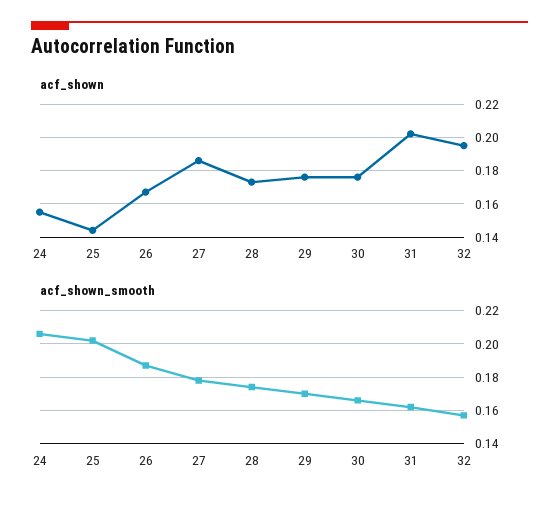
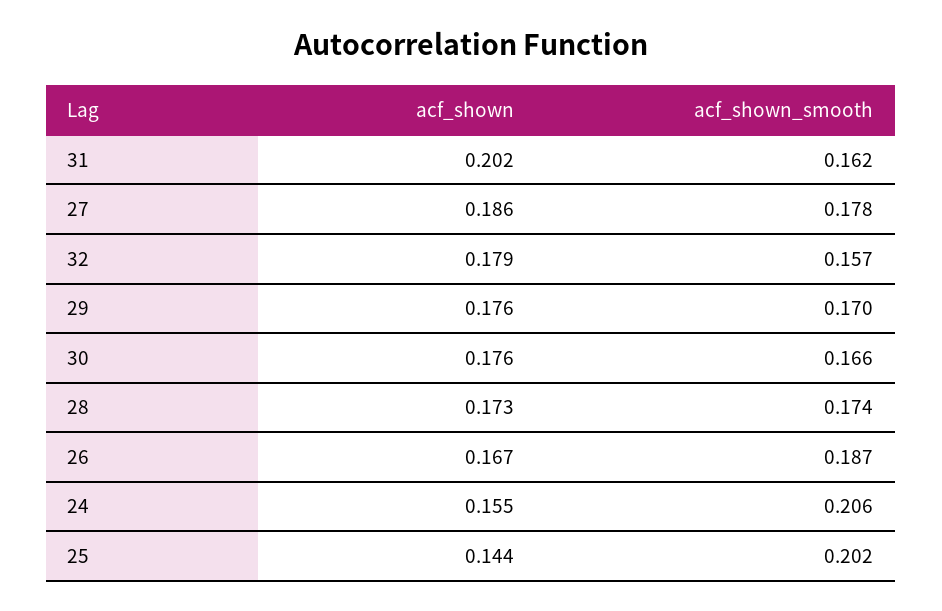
  {
    "acf_shown": {
      "24": 0.155,
      "25": 0.144,
      "26": 0.167,
      "27": 0.186,
      "28": 0.173,
      "29": 0.176,
      "30": 0.176,
      "31": 0.202,
-     "32": 0.195
+     "32": 0.179
    },
    "acf_shown_smooth": {
      "24": 0.206,
      "25": 0.202,
      "26": 0.187,
      "27": 0.178,
      "28": 0.174,
      "29": 0.17,
      "30": 0.166,
      "31": 0.162,
      "32": 0.157
    }
  }

